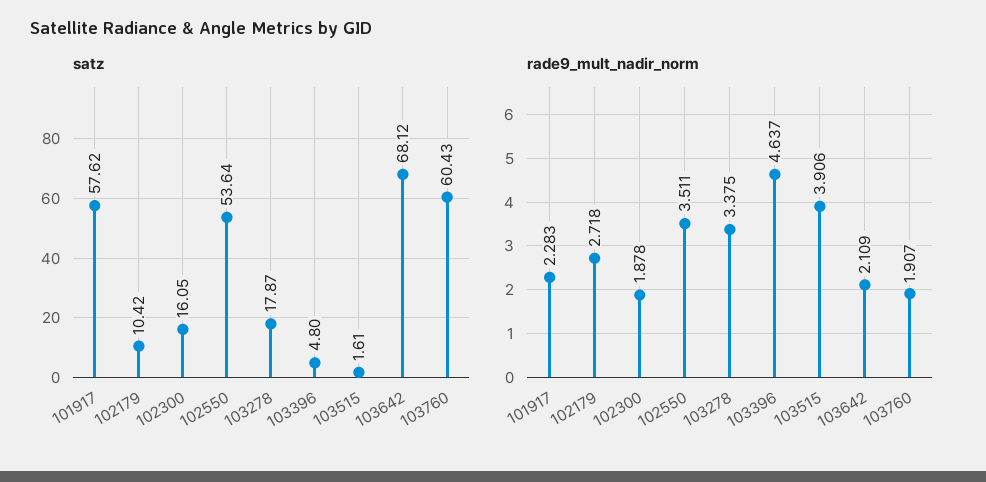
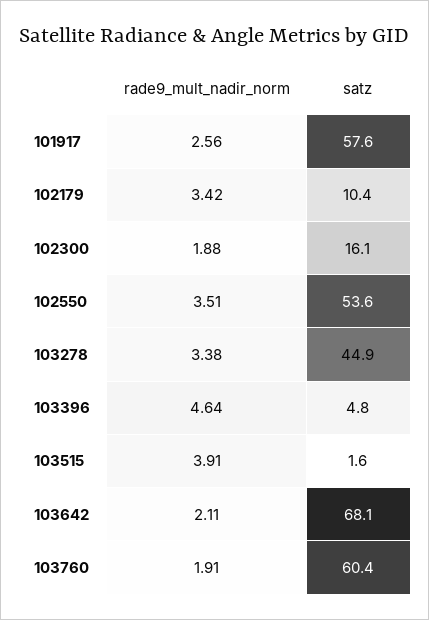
  {
    "satz": {
      "101917": 57.62,
      "102179": 10.42,
      "102300": 16.05,
      "102550": 53.64,
-     "103278": 17.87,
+     "103278": 44.9,
      "103396": 4.8,
      "103515": 1.61,
      "103642": 68.12,
      "103760": 60.43
    },
    "rade9_mult_nadir_norm": {
-     "101917": 2.283,
+     "101917": 2.56,
-     "102179": 2.718,
+     "102179": 3.42,
      "102300": 1.878,
      "102550": 3.511,
      "103278": 3.375,
      "103396": 4.637,
      "103515": 3.906,
      "103642": 2.109,
      "103760": 1.907
    }
  }

